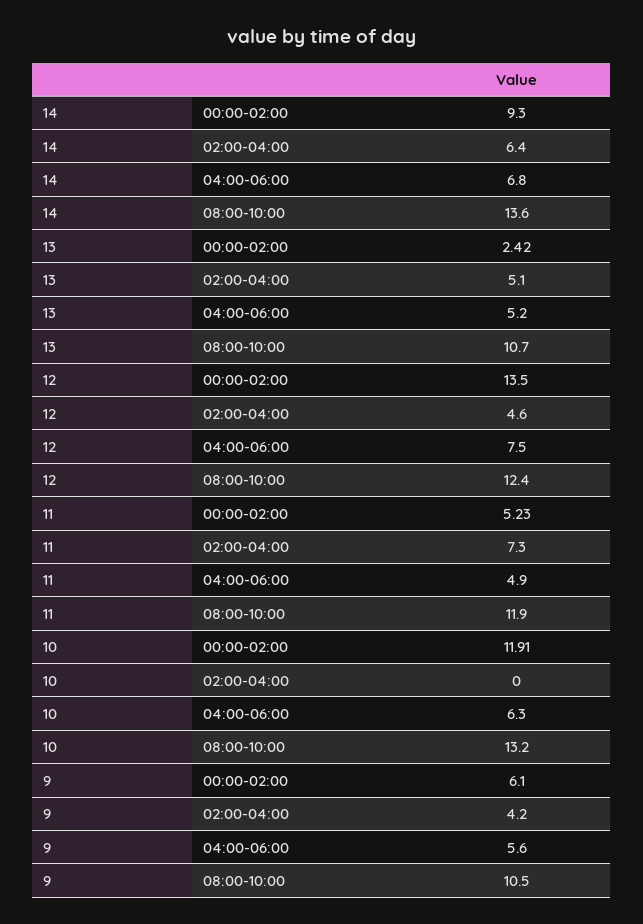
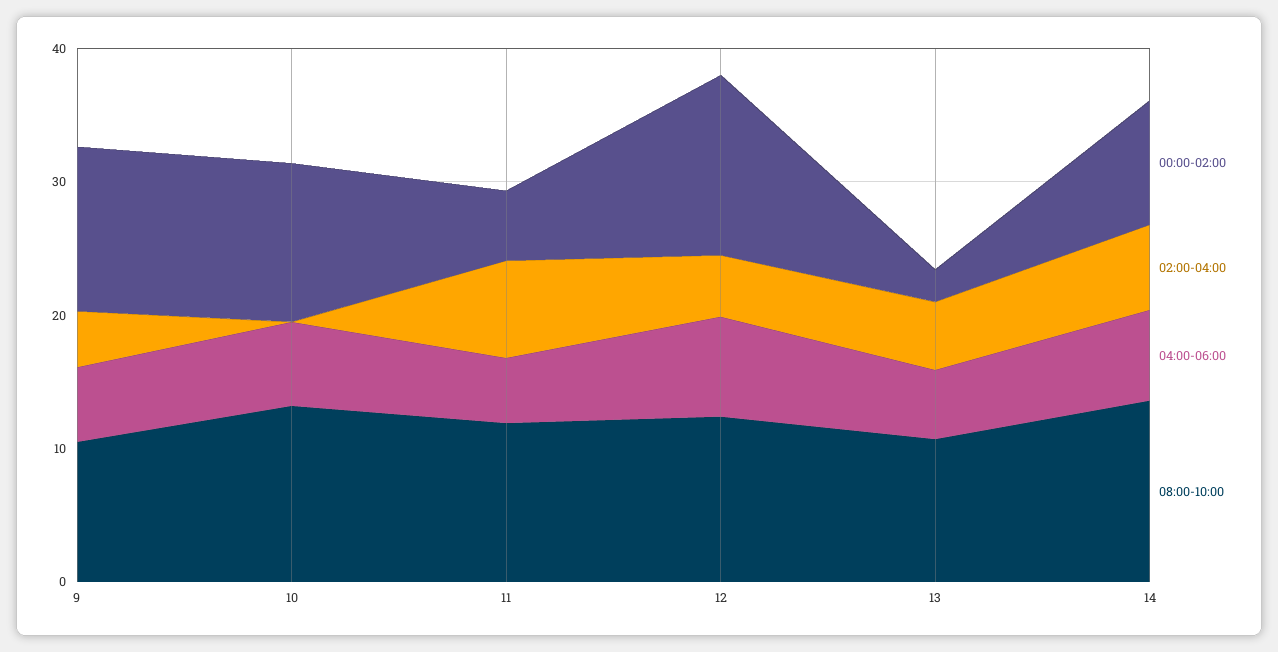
  {
    "00:00-02:00": {
      "14": 9.3,
      "13": 2.42,
      "12": 13.5,
      "11": 5.23,
      "10": 11.91,
-     "9": 6.1
+     "9": 12
    },
    "02:00-04:00": {
      "14": 6.4,
      "13": 5.1,
      "12": 4.6,
      "11": 7.3,
      "10": 0,
      "9": 4.2
    },
    "04:00-06:00": {
      "14": 6.8,
      "13": 5.2,
      "12": 7.5,
      "11": 4.9,
      "10": 6.3,
      "9": 5.6
    },
    "08:00-10:00": {
      "14": 13.6,
      "13": 10.7,
      "12": 12.4,
      "11": 11.9,
      "10": 13.2,
      "9": 10.5
    }
  }

